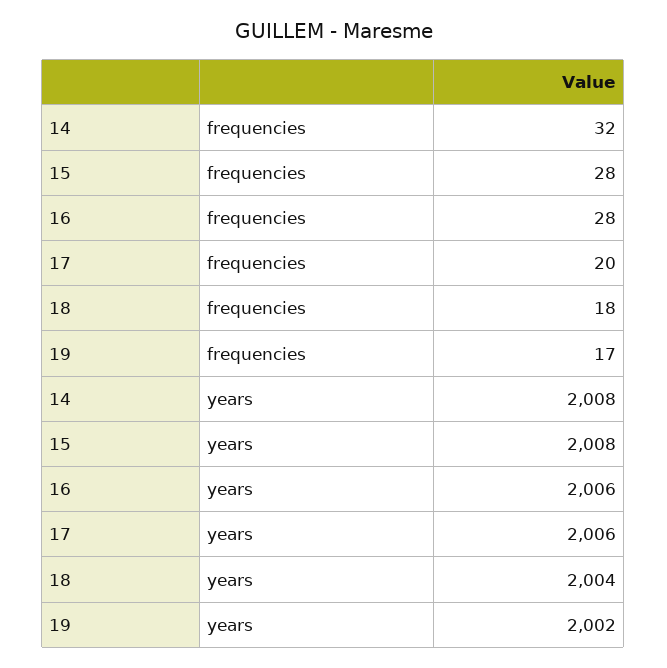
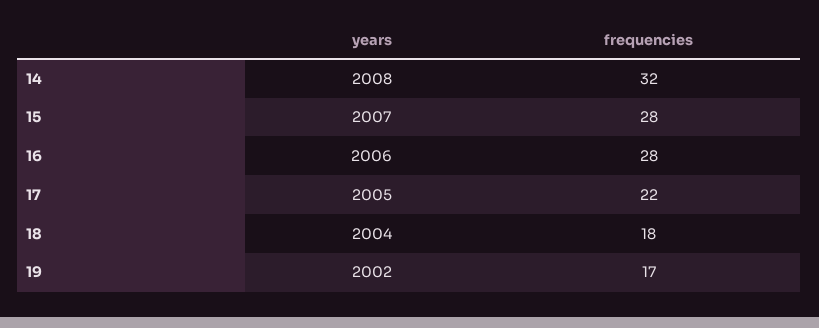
  {
    "14": {
      "frequencies": 32,
      "years": 2008
    },
    "15": {
      "frequencies": 28,
-     "years": 2008
+     "years": 2007
    },
    "16": {
      "frequencies": 28,
      "years": 2006
    },
    "17": {
-     "frequencies": 20,
+     "frequencies": 22,
-     "years": 2006
+     "years": 2005
    },
    "18": {
      "frequencies": 18,
      "years": 2004
    },
    "19": {
      "frequencies": 17,
      "years": 2002
    }
  }

